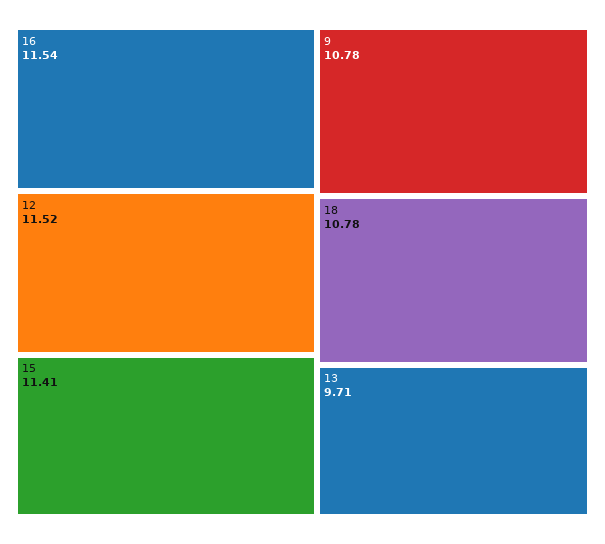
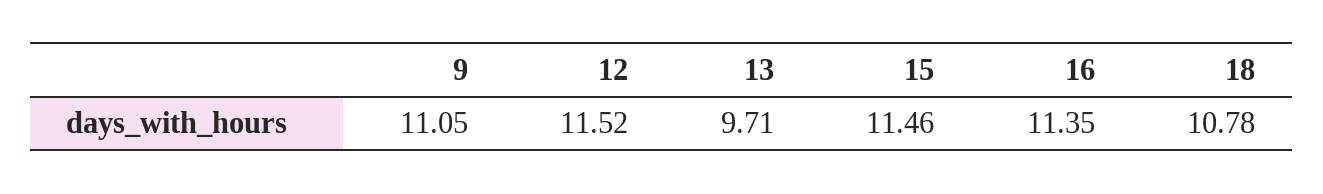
  {
-   "16": 11.54,
+   "16": 11.35,
    "12": 11.52,
-   "15": 11.41,
+   "15": 11.46,
-   "9": 10.78,
+   "9": 11.05,
    "18": 10.78,
    "13": 9.71
  }

